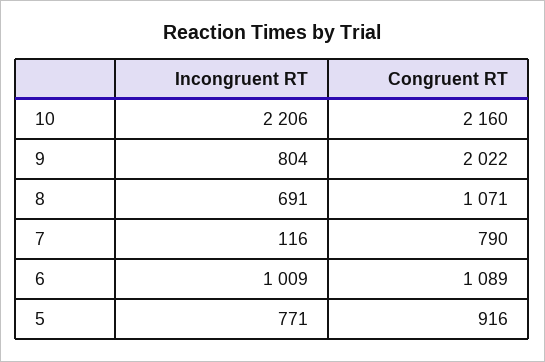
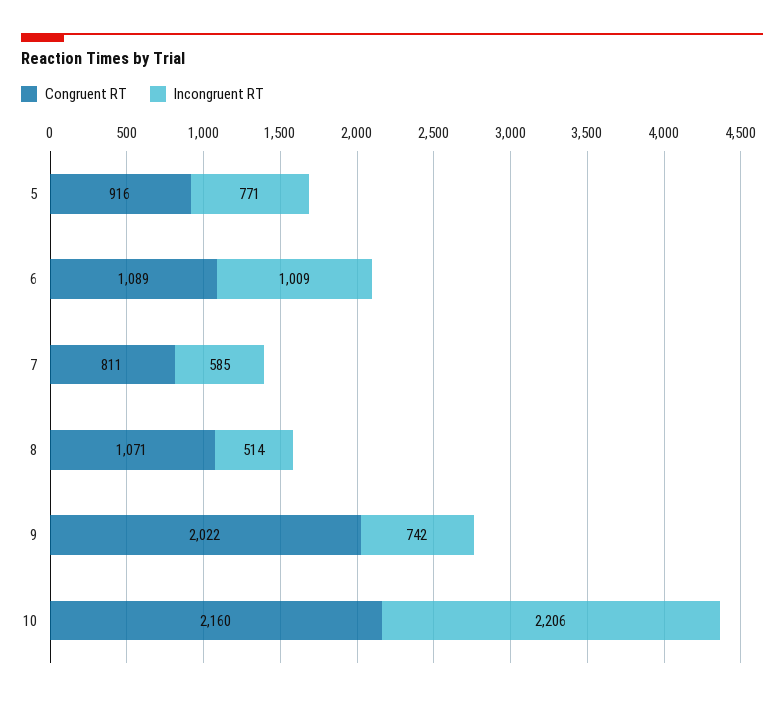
  {
    "Incongruent RT": {
      "10": 2206,
-     "9": 804,
+     "9": 742,
-     "8": 691,
+     "8": 514,
-     "7": 116,
+     "7": 585,
      "6": 1009,
      "5": 771
    },
    "Congruent RT": {
      "10": 2160,
      "9": 2022,
      "8": 1071,
-     "7": 790,
+     "7": 811,
      "6": 1089,
      "5": 916
    }
  }

